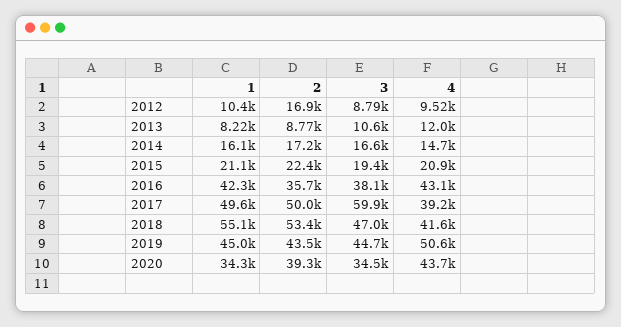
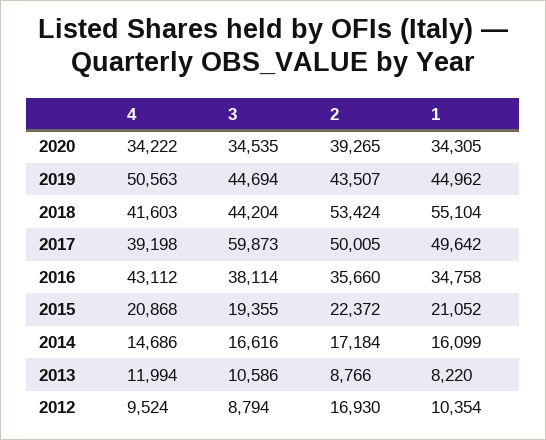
  {
    "1": {
      "2012": 10354,
      "2013": 8220,
      "2014": 16099,
      "2015": 21052,
-     "2016": 42300,
+     "2016": 34758,
      "2017": 49642,
      "2018": 55104,
      "2019": 44962,
      "2020": 34305
    },
    "2": {
      "2012": 16930,
      "2013": 8766,
      "2014": 17184,
      "2015": 22372,
      "2016": 35660,
      "2017": 50005,
      "2018": 53424,
      "2019": 43507,
      "2020": 39265
    },
    "3": {
      "2012": 8794,
      "2013": 10586,
      "2014": 16616,
      "2015": 19355,
      "2016": 38114,
      "2017": 59873,
-     "2018": 47000,
+     "2018": 44204,
      "2019": 44694,
      "2020": 34535
    },
    "4": {
      "2012": 9524,
      "2013": 11994,
      "2014": 14686,
      "2015": 20868,
      "2016": 43112,
      "2017": 39198,
      "2018": 41603,
      "2019": 50563,
-     "2020": 43700
+     "2020": 34222
    }
  }

